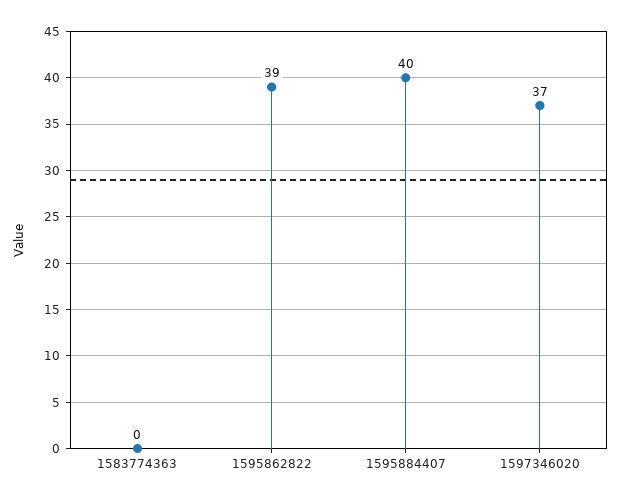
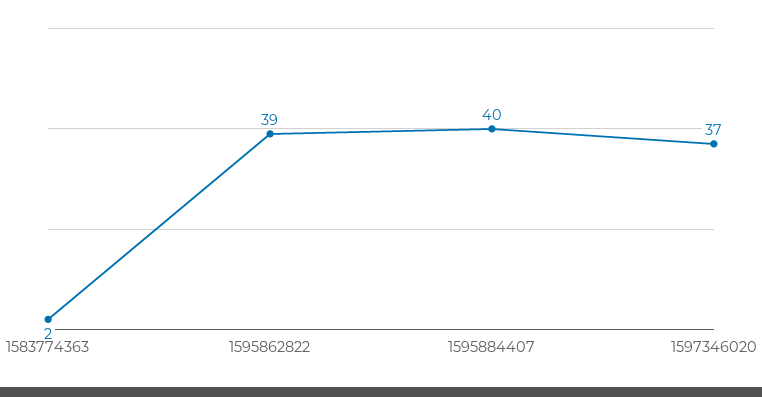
  {
-   "1583774363": 0,
+   "1583774363": 2,
    "1595862822": 39,
    "1595884407": 40,
    "1597346020": 37
  }

